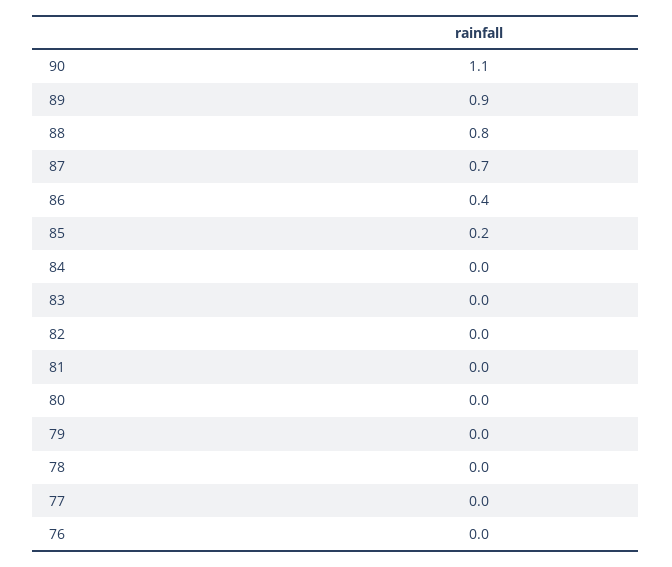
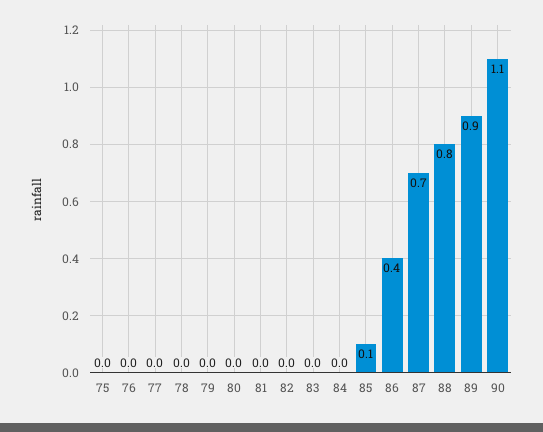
  {
    "90": 1.1,
    "89": 0.9,
    "88": 0.8,
    "87": 0.7,
    "86": 0.4,
-   "85": 0.2,
+   "85": 0.1,
    "84": 0,
    "83": 0,
    "82": 0,
    "81": 0,
    "80": 0,
    "79": 0,
    "78": 0,
    "77": 0,
-   "76": 0
+   "76": 0,
+   "75": 0
  }

